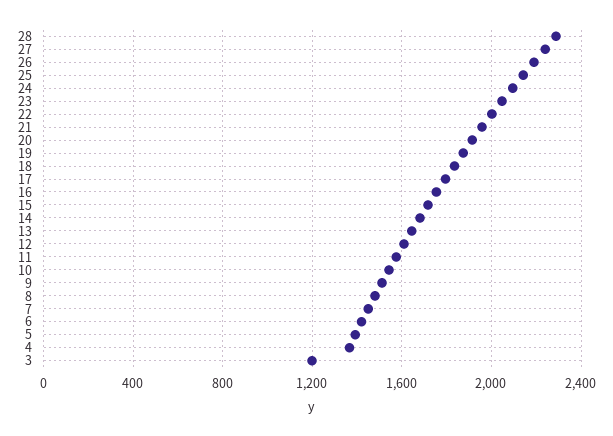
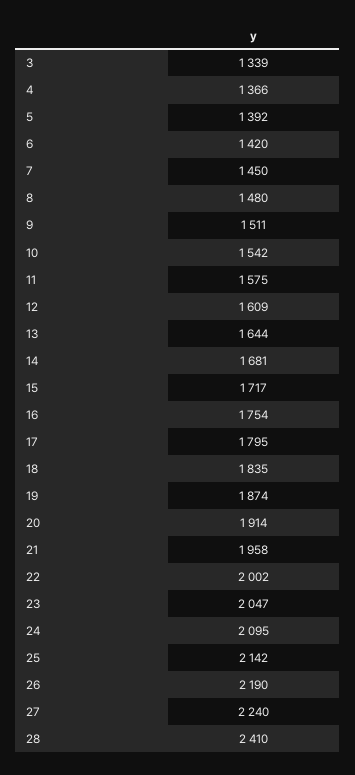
  {
-   "28": 2300,
+   "28": 2410,
    "27": 2240,
    "26": 2190,
    "25": 2142,
    "24": 2095,
    "23": 2047,
    "22": 2002,
    "21": 1958,
    "20": 1914,
    "19": 1874,
    "18": 1835,
    "17": 1795,
    "16": 1754,
    "15": 1717,
    "14": 1681,
    "13": 1644,
    "12": 1609,
    "11": 1575,
    "10": 1542,
    "9": 1511,
    "8": 1480,
    "7": 1450,
    "6": 1420,
    "5": 1392,
    "4": 1366,
-   "3": 1200
+   "3": 1339
  }

